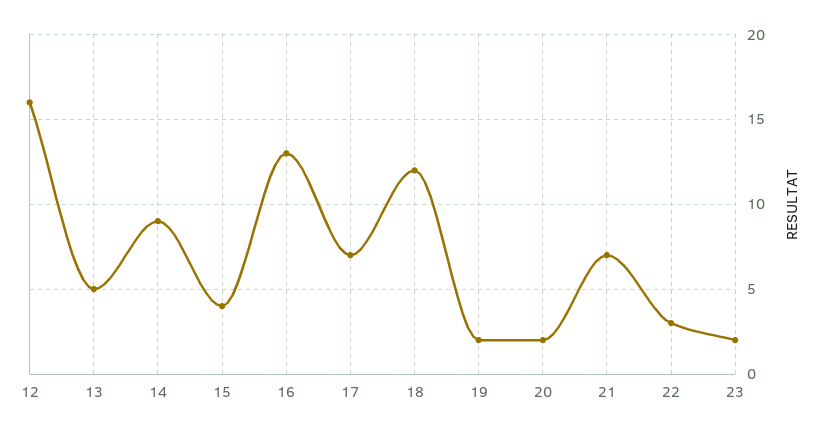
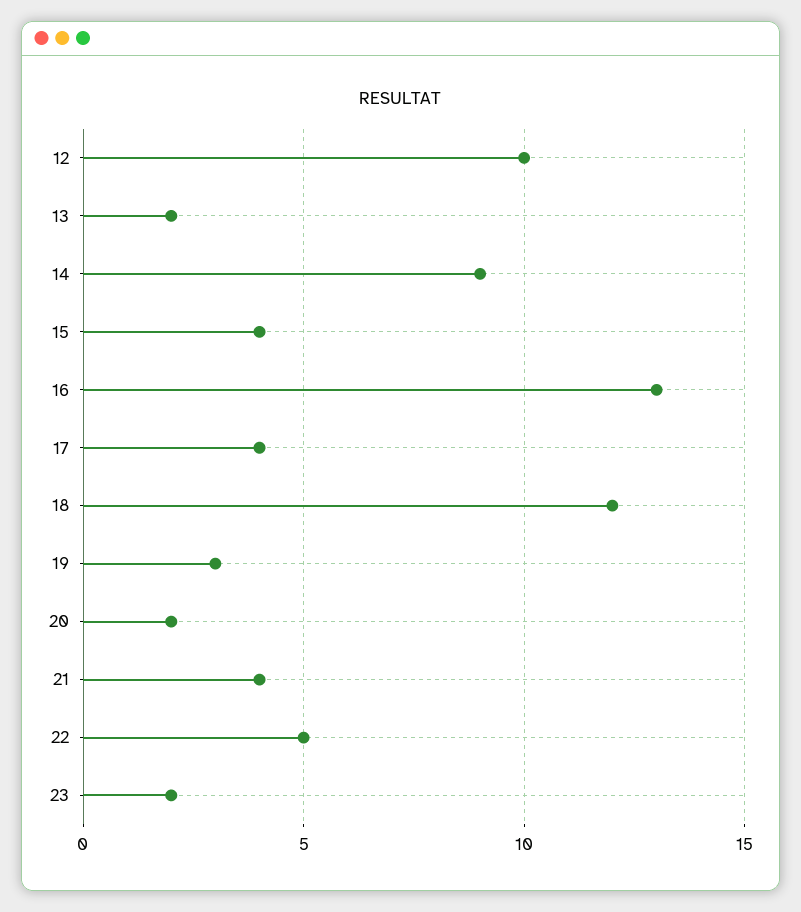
  {
-   "12": 16,
+   "12": 10,
-   "13": 5,
+   "13": 2,
    "14": 9,
    "15": 4,
    "16": 13,
-   "17": 7,
+   "17": 4,
    "18": 12,
-   "19": 2,
+   "19": 3,
    "20": 2,
-   "21": 7,
+   "21": 4,
-   "22": 3,
+   "22": 5,
    "23": 2
  }

